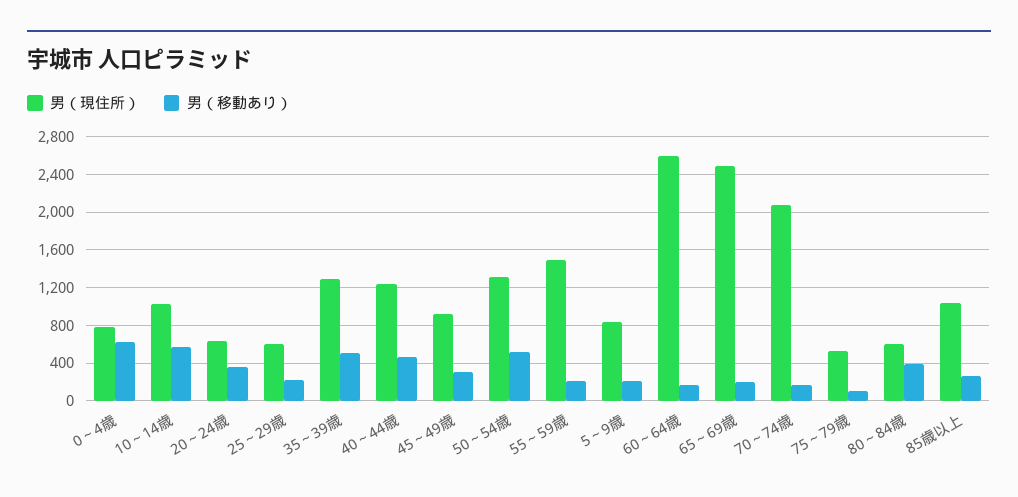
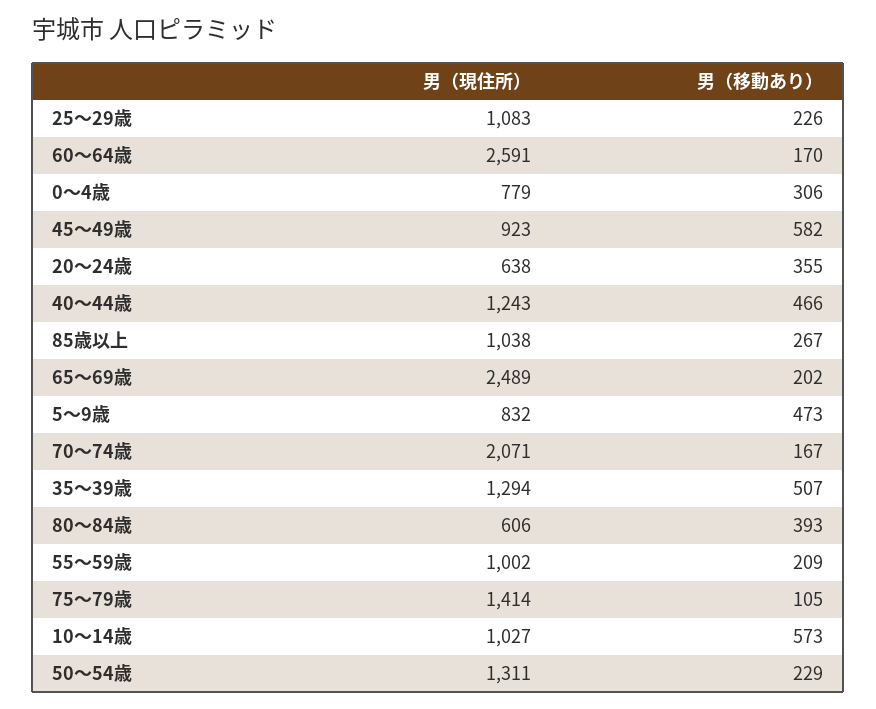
  {
    "男（現住所）": {
      "0～4歳": 779,
      "10～14歳": 1027,
      "20～24歳": 638,
-     "25～29歳": 600,
+     "25～29歳": 1083,
      "35～39歳": 1294,
      "40～44歳": 1243,
      "45～49歳": 923,
      "50～54歳": 1311,
-     "55～59歳": 1500,
+     "55～59歳": 1002,
      "5～9歳": 832,
      "60～64歳": 2591,
      "65～69歳": 2489,
      "70～74歳": 2071,
-     "75～79歳": 500,
+     "75～79歳": 1414,
      "80～84歳": 606,
      "85歳以上": 1038
    },
    "男（移動あり）": {
-     "0～4歳": 600,
+     "0～4歳": 306,
      "10～14歳": 573,
      "20～24歳": 355,
      "25～29歳": 226,
      "35～39歳": 507,
      "40～44歳": 466,
-     "45～49歳": 300,
+     "45～49歳": 582,
-     "50～54歳": 500,
+     "50～54歳": 229,
      "55～59歳": 209,
-     "5～9歳": 200,
+     "5～9歳": 473,
      "60～64歳": 170,
      "65～69歳": 202,
      "70～74歳": 167,
      "75～79歳": 105,
      "80～84歳": 393,
      "85歳以上": 267
    }
  }

